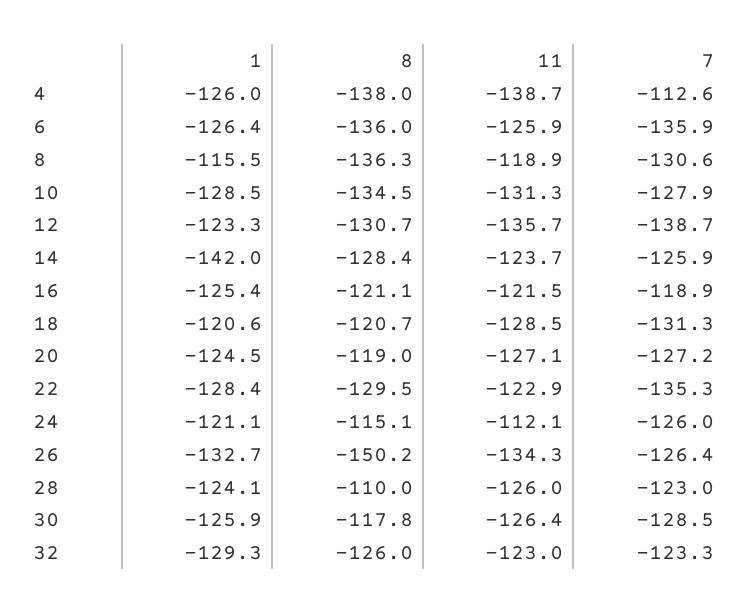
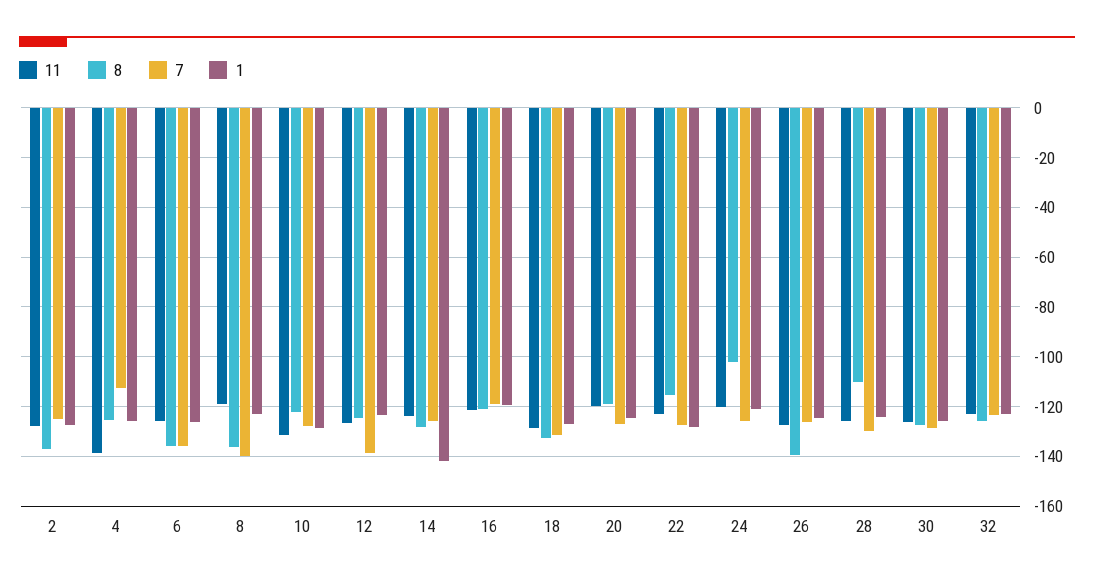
  {
    "1": {
      "4": -126,
      "6": -126.4,
-     "8": -115.5,
+     "8": -122.5,
      "10": -128.5,
      "12": -123.3,
      "14": -142,
-     "16": -125.4,
+     "16": -120,
-     "18": -120.6,
+     "18": -127.5,
      "20": -124.5,
      "22": -128.4,
      "24": -121.1,
-     "26": -132.7,
+     "26": -125,
      "28": -124.1,
      "30": -125.9,
-     "32": -129.3
+     "32": -122.5,
+     "2": -127.5
    },
    "8": {
-     "4": -138,
+     "4": -125,
      "6": -136,
      "8": -136.3,
-     "10": -134.5,
+     "10": -122.5,
-     "12": -130.7,
+     "12": -125,
      "14": -128.4,
      "16": -121.1,
-     "18": -120.7,
+     "18": -132.5,
      "20": -119,
-     "22": -129.5,
+     "22": -115,
-     "24": -115.1,
+     "24": -102.5,
-     "26": -150.2,
+     "26": -140,
      "28": -110,
-     "30": -117.8,
+     "30": -127.5,
-     "32": -126
+     "32": -126,
+     "2": -137.5
    },
    "11": {
      "4": -138.7,
      "6": -125.9,
      "8": -118.9,
      "10": -131.3,
-     "12": -135.7,
+     "12": -127.5,
      "14": -123.7,
      "16": -121.5,
      "18": -128.5,
-     "20": -127.1,
+     "20": -120,
      "22": -122.9,
-     "24": -112.1,
+     "24": -120,
-     "26": -134.3,
+     "26": -127.5,
      "28": -126,
      "30": -126.4,
-     "32": -123
+     "32": -123,
+     "2": -127.5
    },
    "7": {
      "4": -112.6,
      "6": -135.9,
-     "8": -130.6,
+     "8": -140,
      "10": -127.9,
      "12": -138.7,
      "14": -125.9,
      "16": -118.9,
      "18": -131.3,
      "20": -127.2,
-     "22": -135.3,
+     "22": -127.5,
      "24": -126,
      "26": -126.4,
-     "28": -123,
+     "28": -130,
      "30": -128.5,
-     "32": -123.3
+     "32": -123.3,
+     "2": -125
    }
  }

